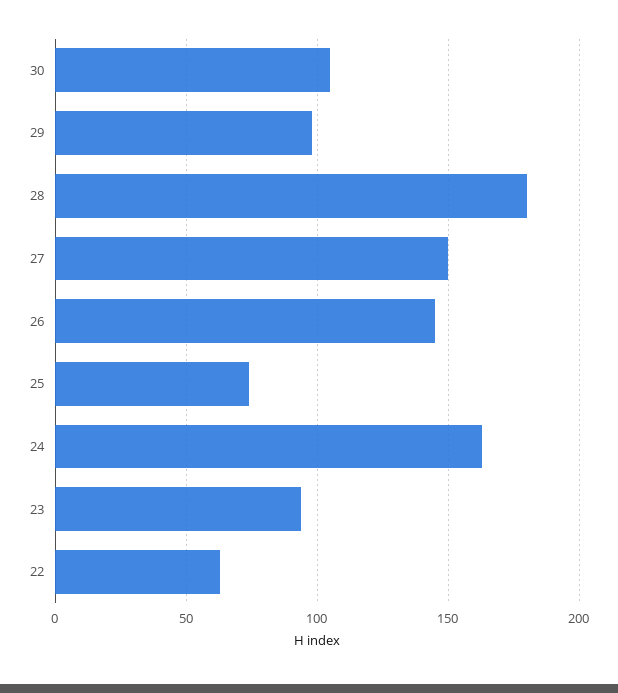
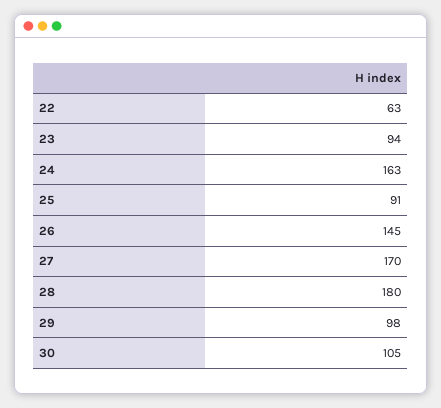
  {
    "30": 105,
    "29": 98,
    "28": 180,
-   "27": 150,
+   "27": 170,
    "26": 145,
-   "25": 75,
+   "25": 91,
    "24": 163,
    "23": 94,
    "22": 63
  }

